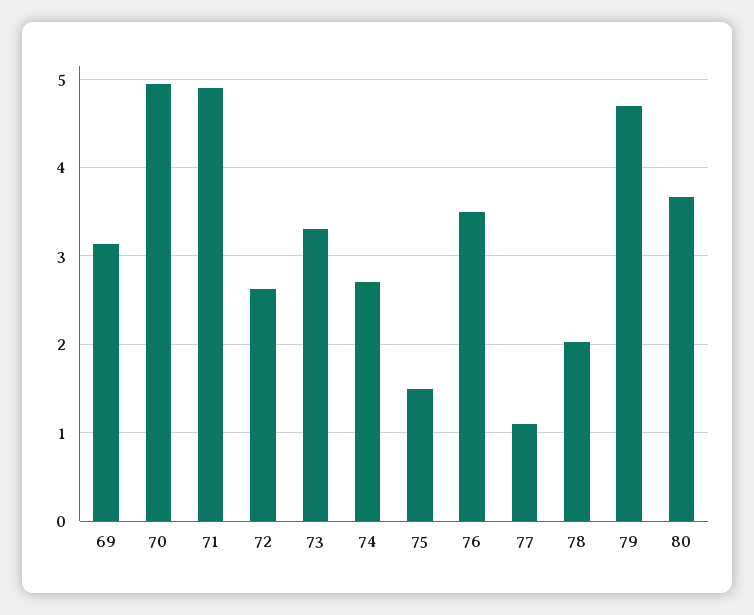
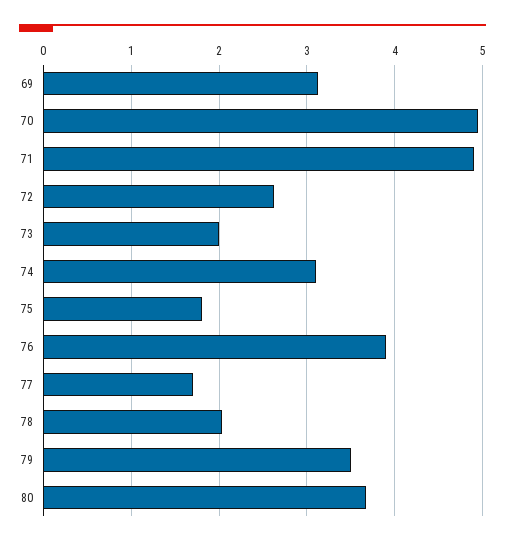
  {
    "69": 3.1,
    "70": 5,
    "71": 4.9,
    "72": 2.6,
-   "73": 3.3,
+   "73": 2,
-   "74": 2.7,
+   "74": 3.1,
-   "75": 1.5,
+   "75": 1.8,
-   "76": 3.5,
+   "76": 3.9,
-   "77": 1.1,
+   "77": 1.7,
    "78": 2,
-   "79": 4.7,
+   "79": 3.5,
    "80": 3.7
  }

